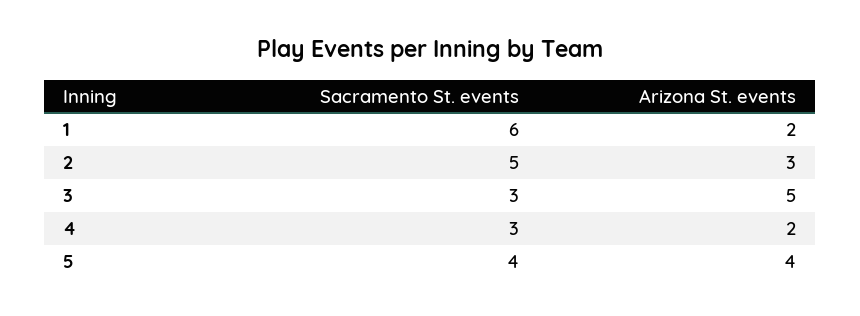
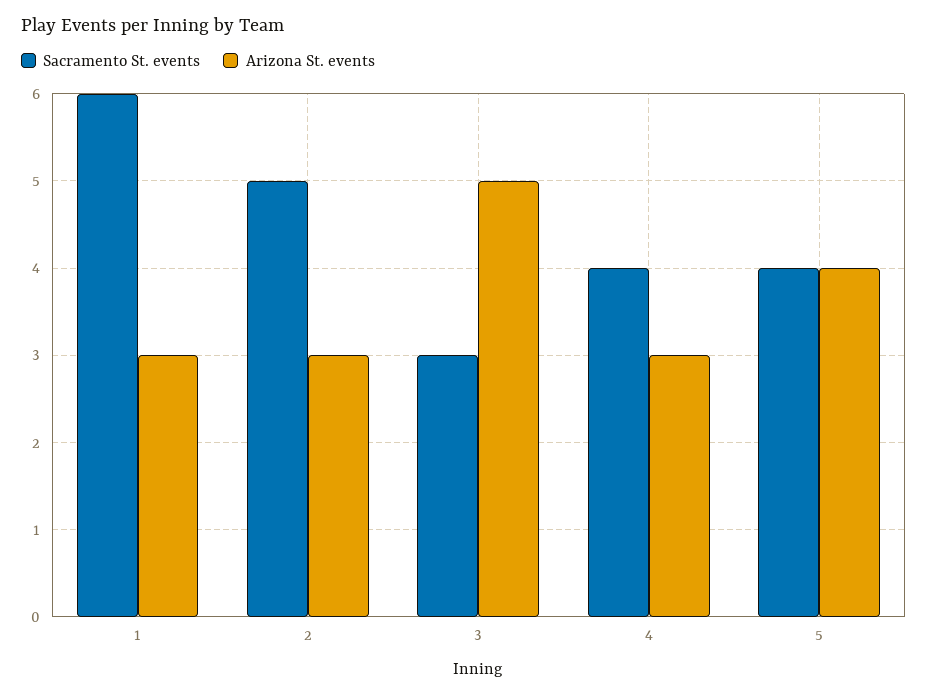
  {
    "Sacramento St. events": {
      "1": 6,
      "2": 5,
      "3": 3,
-     "4": 3,
+     "4": 4,
      "5": 4
    },
    "Arizona St. events": {
-     "1": 2,
+     "1": 3,
      "2": 3,
      "3": 5,
-     "4": 2,
+     "4": 3,
      "5": 4
    }
  }

